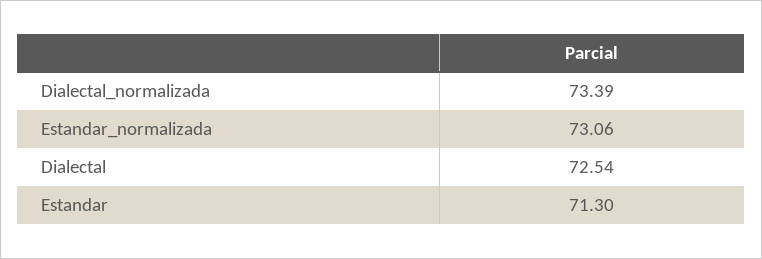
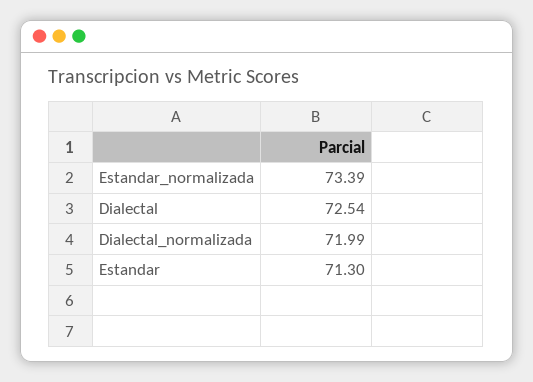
  {
-   "Dialectal_normalizada": 73.39,
+   "Dialectal_normalizada": 71.99,
-   "Estandar_normalizada": 73.06,
+   "Estandar_normalizada": 73.39,
    "Dialectal": 72.54,
    "Estandar": 71.3
  }

